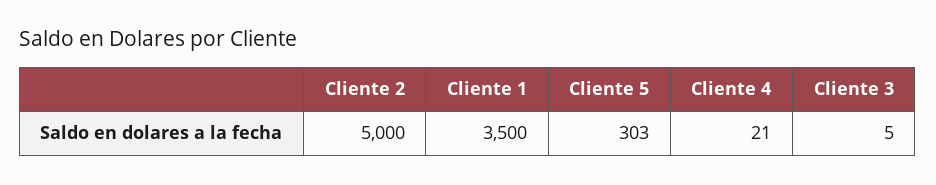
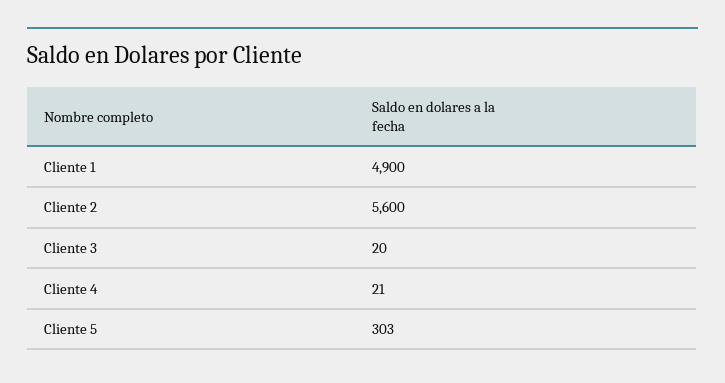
  {
-   "Cliente 2": 5000,
+   "Cliente 2": 5600,
-   "Cliente 1": 3500,
+   "Cliente 1": 4900,
    "Cliente 5": 303,
    "Cliente 4": 21,
-   "Cliente 3": 5
+   "Cliente 3": 20
  }

